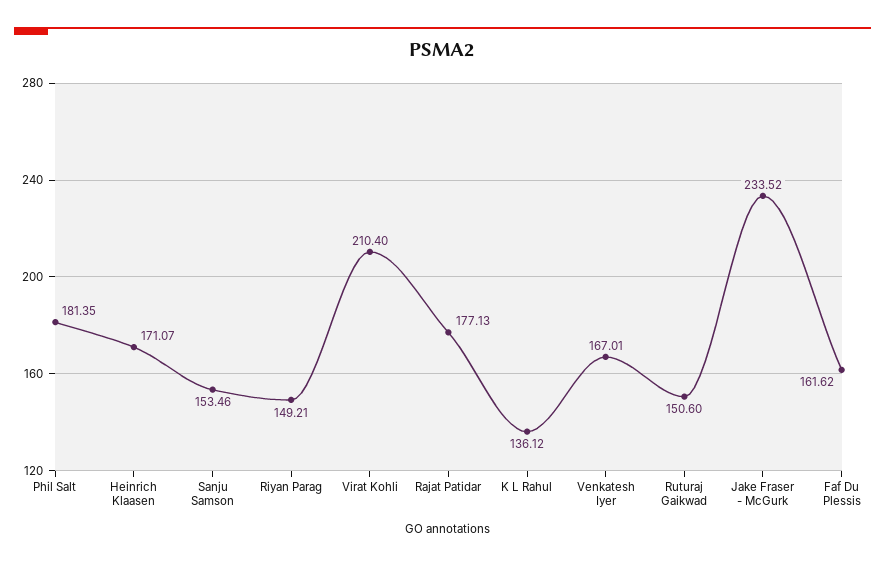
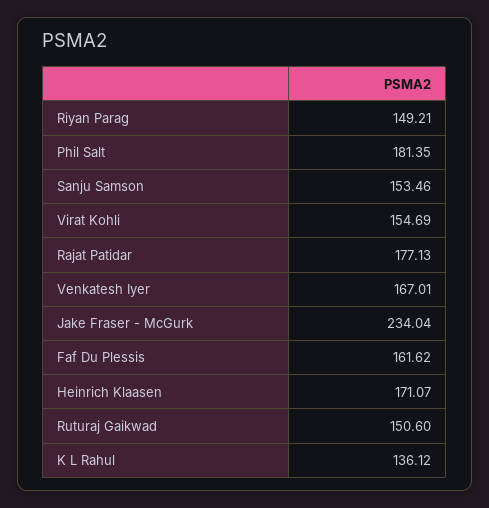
  {
    "Phil Salt": 181.35,
    "Heinrich Klaasen": 171.07,
    "Sanju Samson": 153.46,
    "Riyan Parag": 149.21,
-   "Virat Kohli": 210.4,
+   "Virat Kohli": 154.69,
    "Rajat Patidar": 177.13,
    "K L Rahul": 136.12,
    "Venkatesh Iyer": 167.01,
    "Ruturaj Gaikwad": 150.6,
-   "Jake Fraser - McGurk": 233.52,
+   "Jake Fraser - McGurk": 234.04,
    "Faf Du Plessis": 161.62
  }

